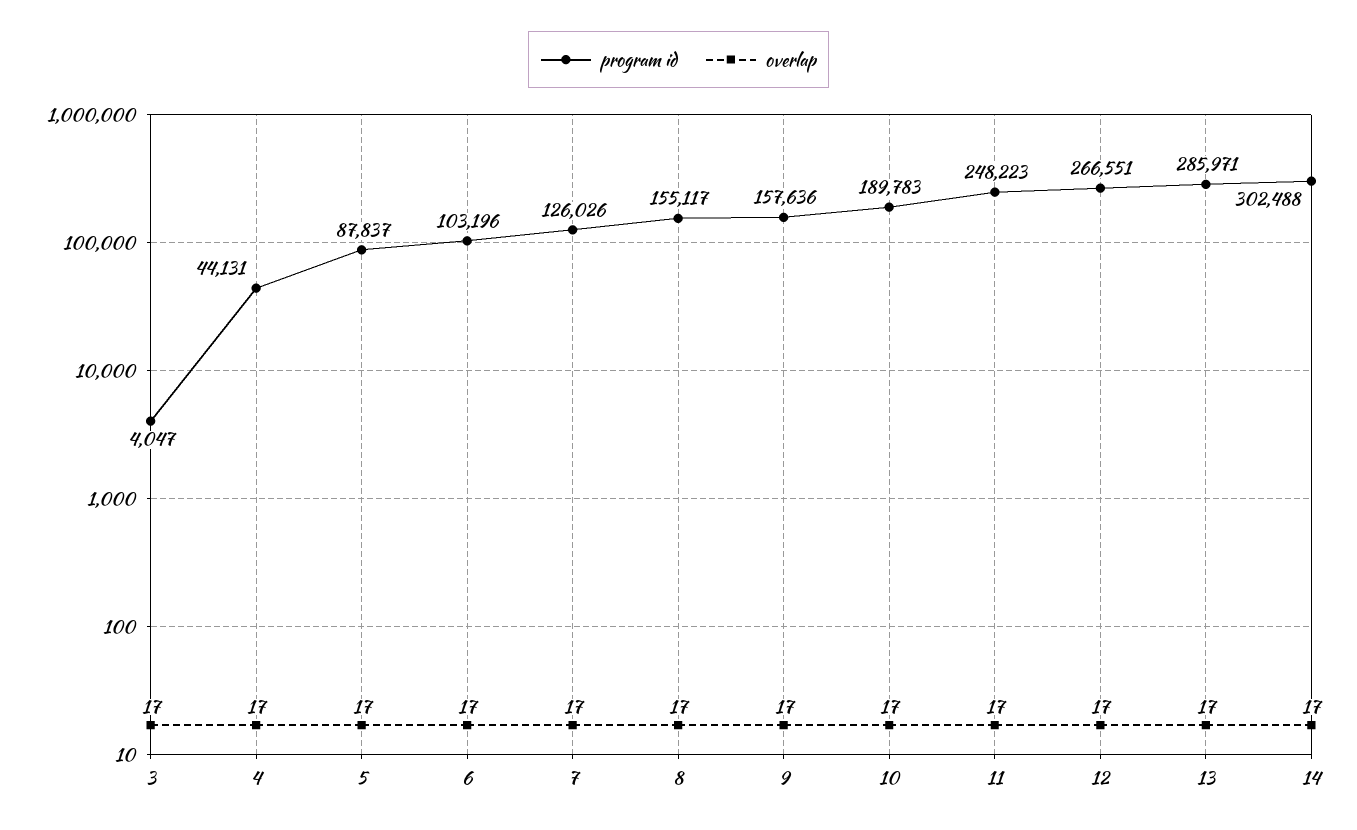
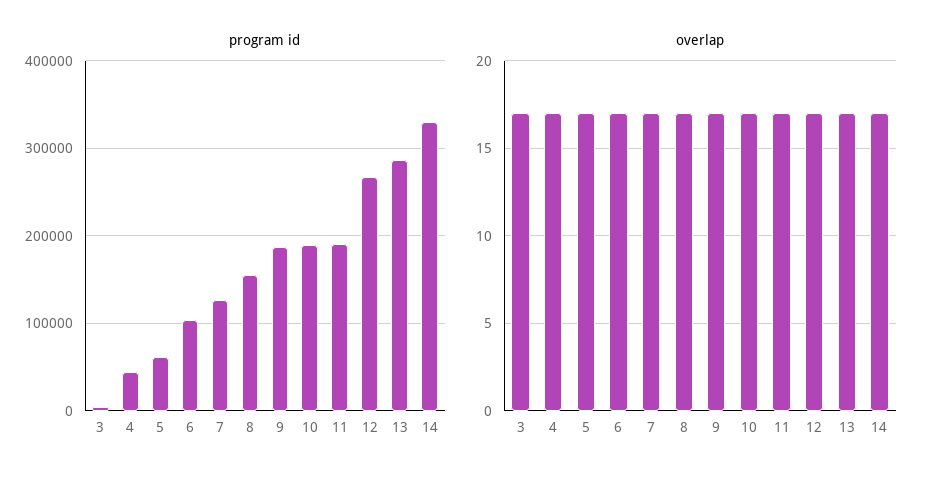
  {
    "program id": {
      "3": 4047,
      "4": 44131,
-     "5": 87837,
+     "5": 60000,
      "6": 103196,
      "7": 126026,
      "8": 155117,
-     "9": 157636,
+     "9": 190000,
      "10": 189783,
-     "11": 248223,
+     "11": 190000,
      "12": 266551,
      "13": 285971,
-     "14": 302488
+     "14": 330000
    },
    "overlap": {
      "3": 17,
      "4": 17,
      "5": 17,
      "6": 17,
      "7": 17,
      "8": 17,
      "9": 17,
      "10": 17,
      "11": 17,
      "12": 17,
      "13": 17,
      "14": 17
    }
  }

